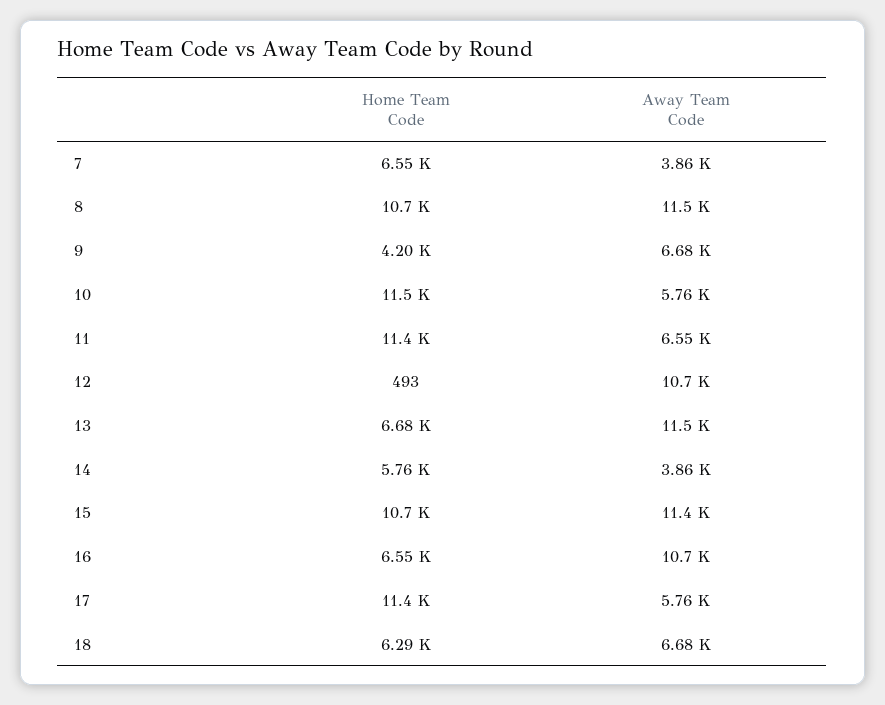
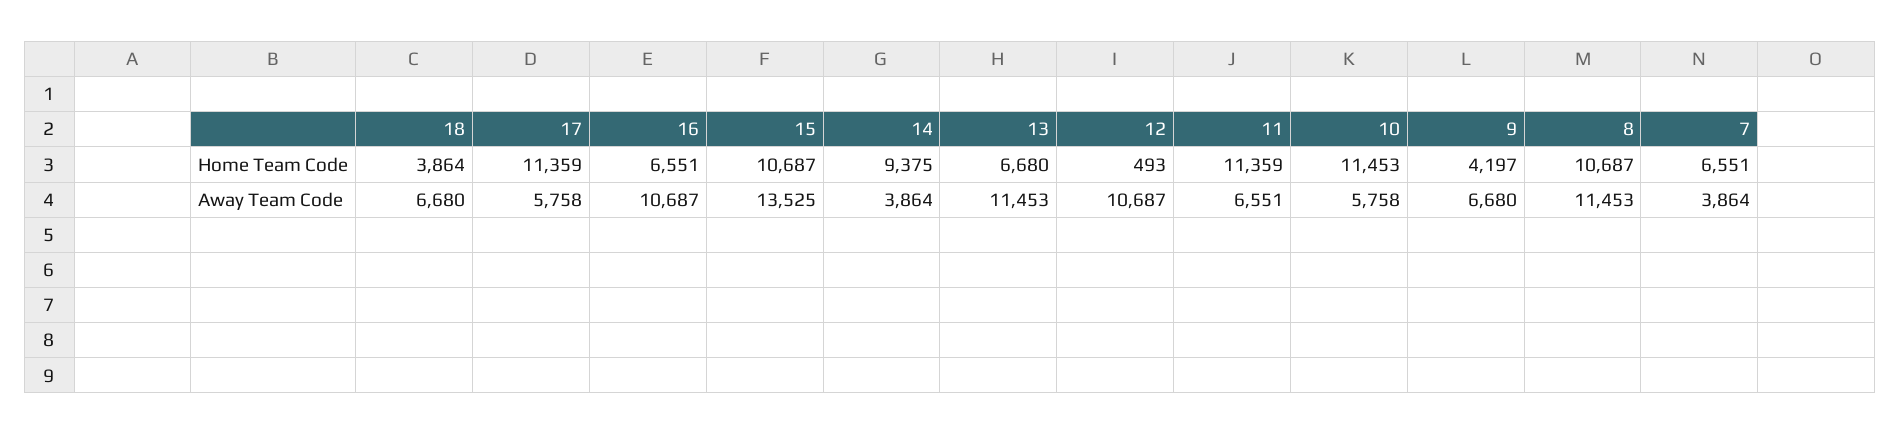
  {
    "Home Team Code": {
      "7": 6551,
      "8": 10687,
      "9": 4197,
      "10": 11453,
      "11": 11359,
      "12": 493,
      "13": 6680,
-     "14": 5760,
+     "14": 9375,
      "15": 10687,
      "16": 6551,
      "17": 11359,
-     "18": 6290
+     "18": 3864
    },
    "Away Team Code": {
      "7": 3864,
      "8": 11453,
      "9": 6680,
      "10": 5758,
      "11": 6551,
      "12": 10687,
      "13": 11453,
      "14": 3864,
-     "15": 11400,
+     "15": 13525,
      "16": 10687,
      "17": 5758,
      "18": 6680
    }
  }

